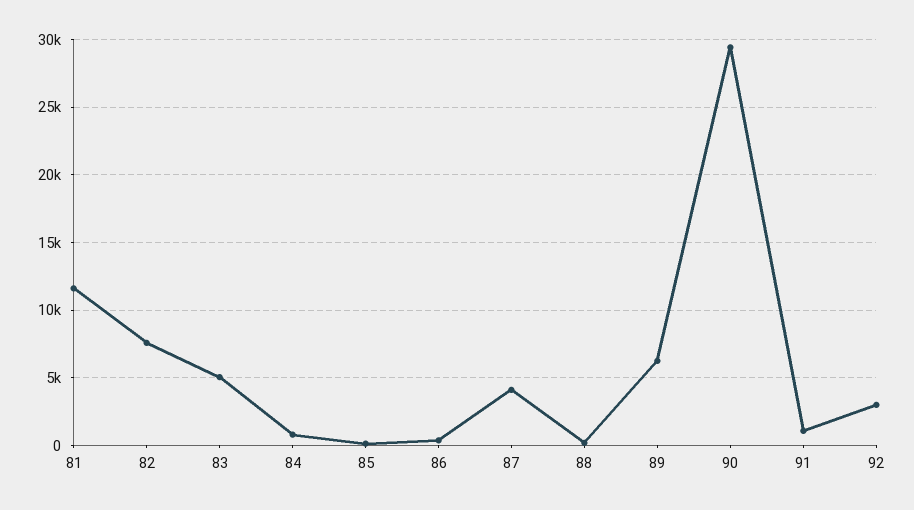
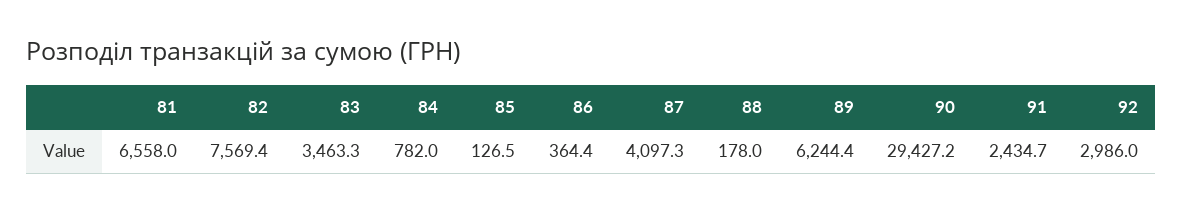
  {
-   "81": 11500,
+   "81": 6558,
    "82": 7569.4,
-   "83": 5000,
+   "83": 3463.3,
    "84": 782,
    "85": 126.5,
    "86": 364.4,
    "87": 4097.3,
    "88": 178,
    "89": 6244.4,
    "90": 29427.2,
-   "91": 1000,
+   "91": 2434.7,
    "92": 2986
  }

